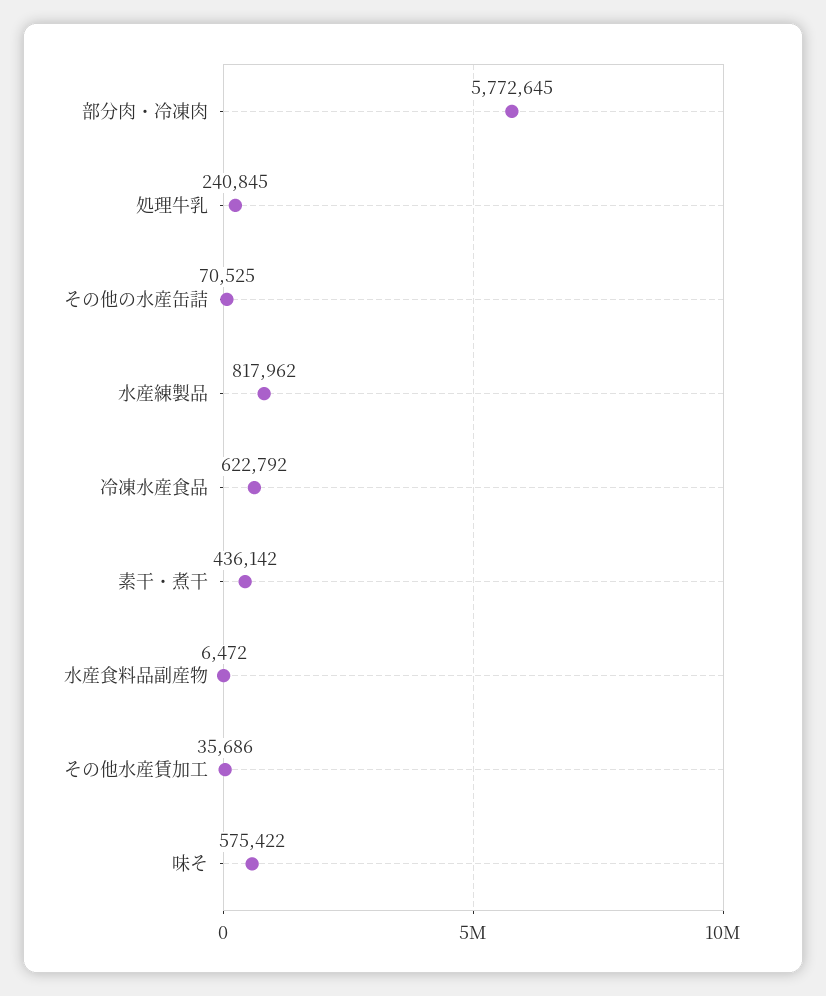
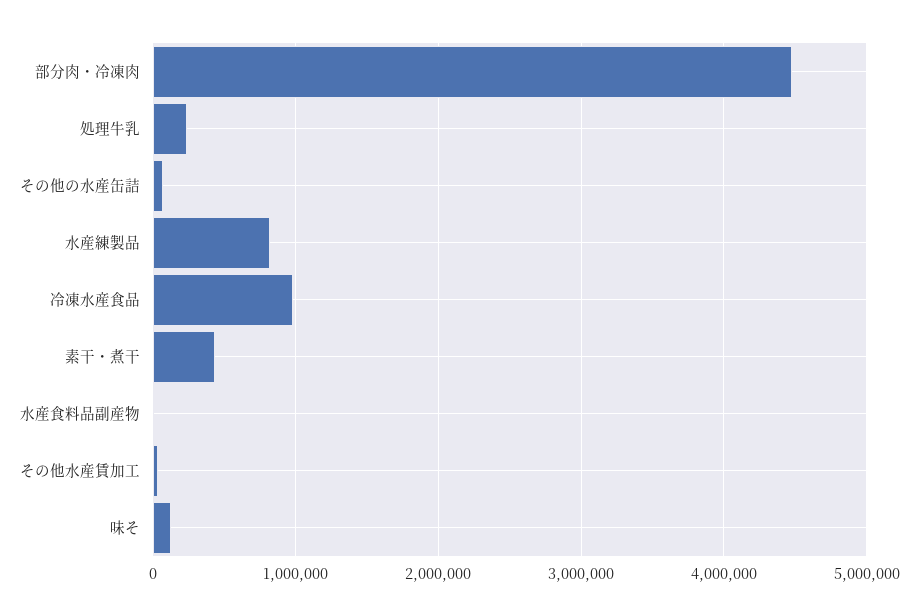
  {
-   "部分肉・冷凍肉": 5772645,
+   "部分肉・冷凍肉": 4500000,
    "処理牛乳": 240845,
    "その他の水産缶詰": 70525,
    "水産練製品": 817962,
-   "冷凍水産食品": 622792,
+   "冷凍水産食品": 1000000,
    "素干・煮干": 436142,
    "水産食料品副産物": 6472,
    "その他水産賃加工": 35686,
-   "味そ": 575422
+   "味そ": 100000
  }

